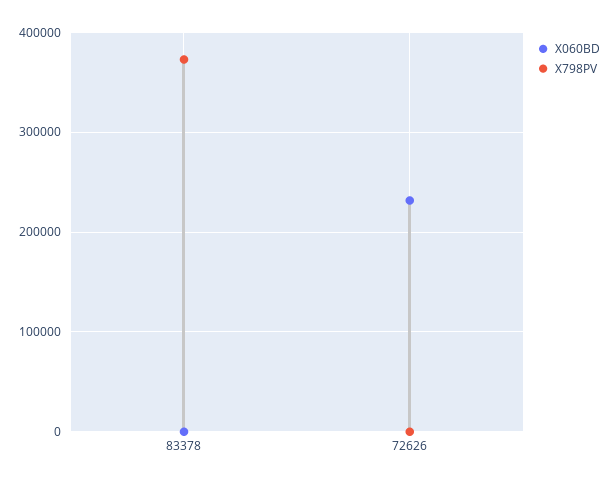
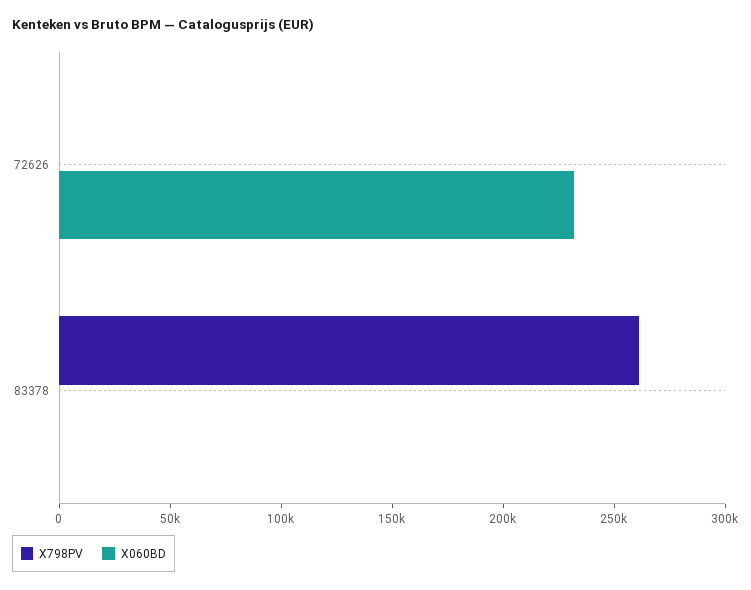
  {
    "X060BD": {
      "83378": 0,
      "72626": 230000
    },
    "X798PV": {
-     "83378": 370000,
+     "83378": 260000,
      "72626": 0
    }
  }

